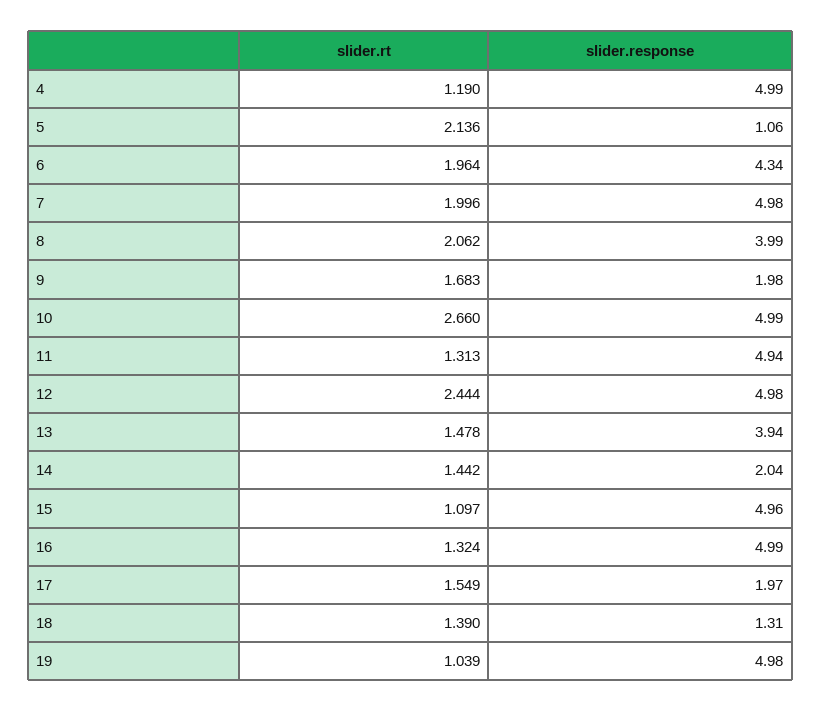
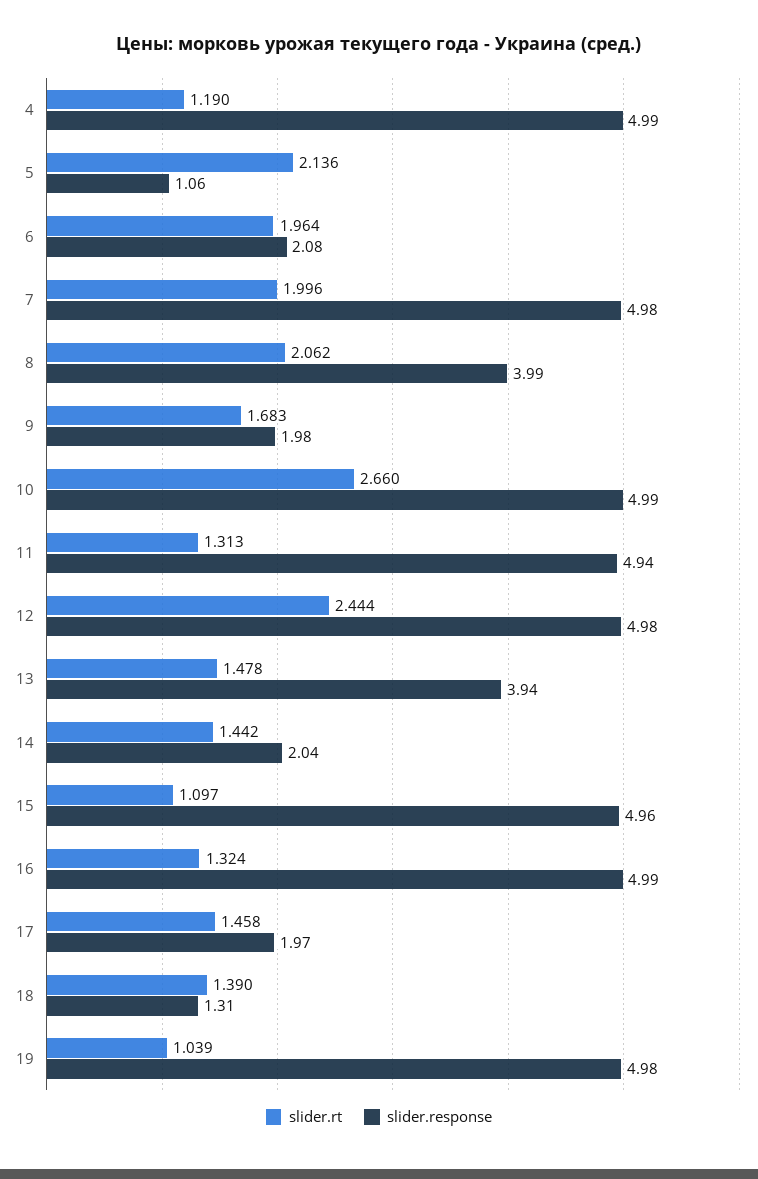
  {
    "slider.rt": {
      "4": 1.19,
      "5": 2.136,
      "6": 1.964,
      "7": 1.996,
      "8": 2.062,
      "9": 1.683,
      "10": 2.66,
      "11": 1.313,
      "12": 2.444,
      "13": 1.478,
      "14": 1.442,
      "15": 1.097,
      "16": 1.324,
-     "17": 1.549,
+     "17": 1.458,
      "18": 1.39,
      "19": 1.039
    },
    "slider.response": {
      "4": 4.99,
      "5": 1.06,
-     "6": 4.34,
+     "6": 2.08,
      "7": 4.98,
      "8": 3.99,
      "9": 1.98,
      "10": 4.99,
      "11": 4.94,
      "12": 4.98,
      "13": 3.94,
      "14": 2.04,
      "15": 4.96,
      "16": 4.99,
      "17": 1.97,
      "18": 1.31,
      "19": 4.98
    }
  }

